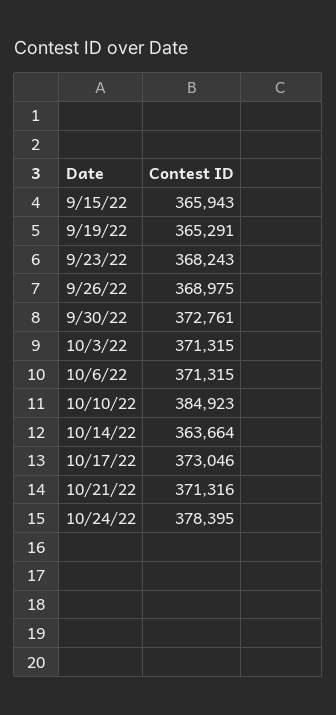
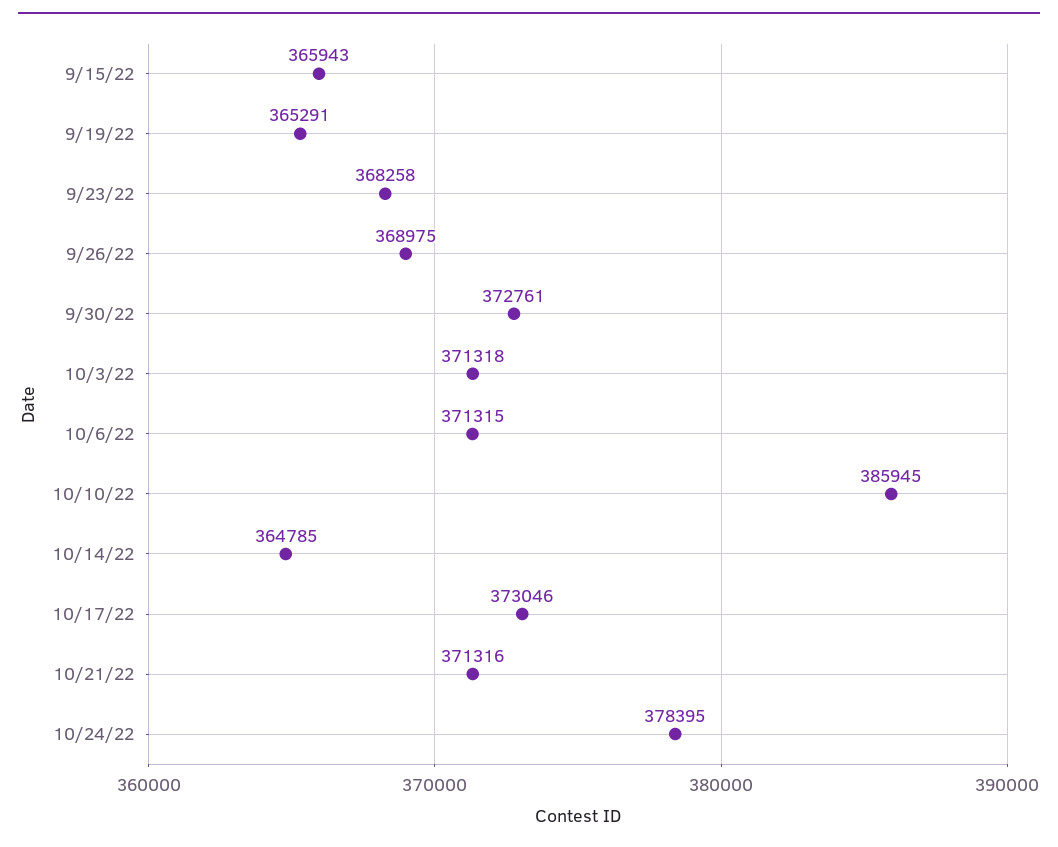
  {
    "9/15/22": 365943,
    "9/19/22": 365291,
-   "9/23/22": 368243,
+   "9/23/22": 368258,
    "9/26/22": 368975,
    "9/30/22": 372761,
-   "10/3/22": 371315,
+   "10/3/22": 371318,
    "10/6/22": 371315,
-   "10/10/22": 384923,
+   "10/10/22": 385945,
-   "10/14/22": 363664,
+   "10/14/22": 364785,
    "10/17/22": 373046,
    "10/21/22": 371316,
    "10/24/22": 378395
  }

